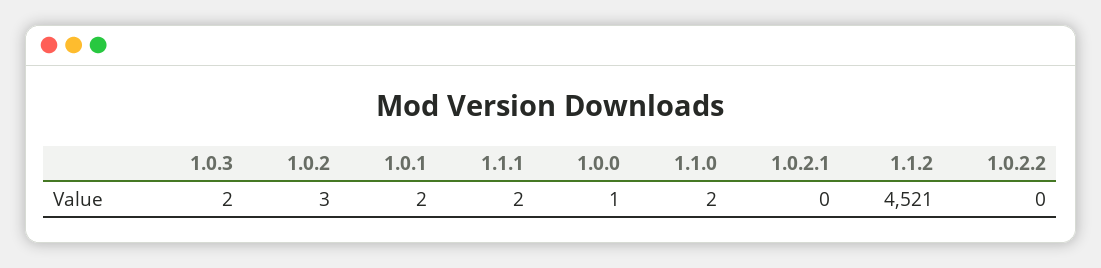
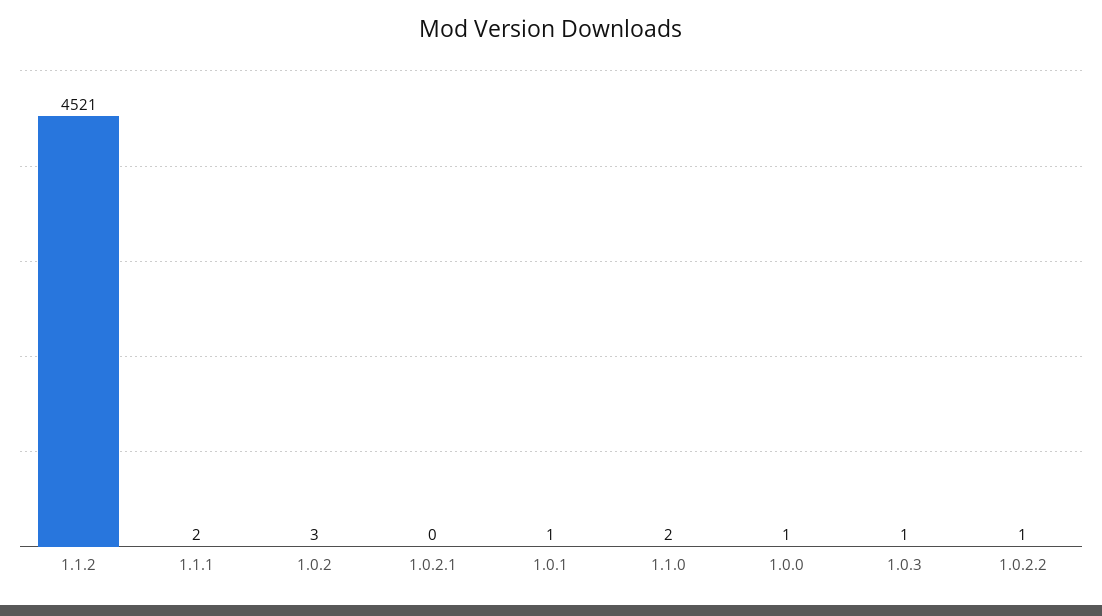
  {
-   "1.0.3": 2,
+   "1.0.3": 1,
    "1.0.2": 3,
-   "1.0.1": 2,
+   "1.0.1": 1,
    "1.1.1": 2,
    "1.0.0": 1,
    "1.1.0": 2,
    "1.0.2.1": 0,
    "1.1.2": 4521,
-   "1.0.2.2": 0
+   "1.0.2.2": 1
  }

